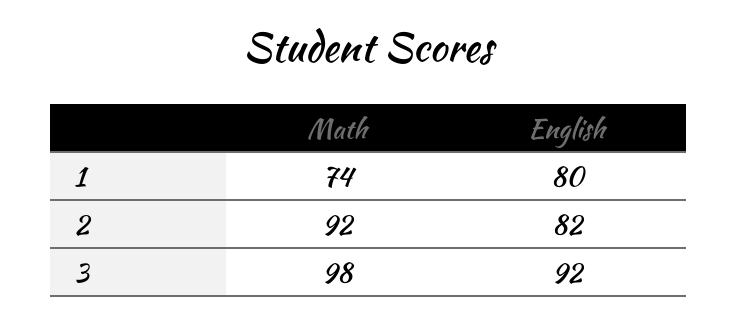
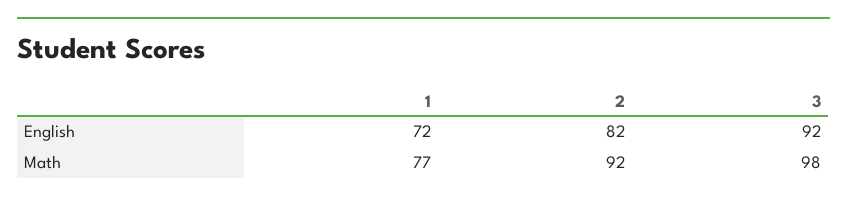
  {
    "Math": {
-     "1": 74,
+     "1": 77,
      "2": 92,
      "3": 98
    },
    "English": {
-     "1": 80,
+     "1": 72,
      "2": 82,
      "3": 92
    }
  }

